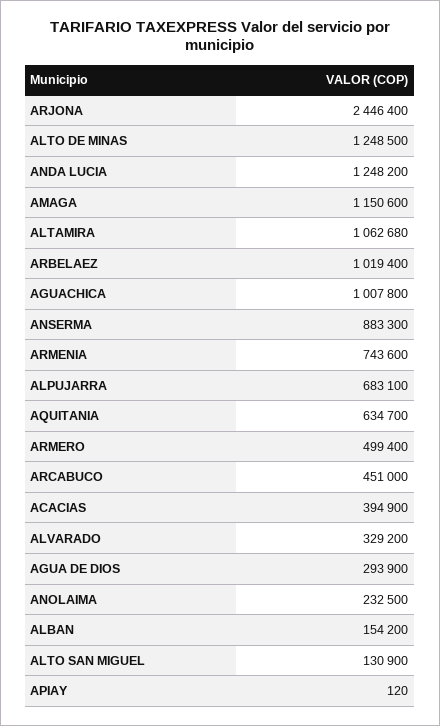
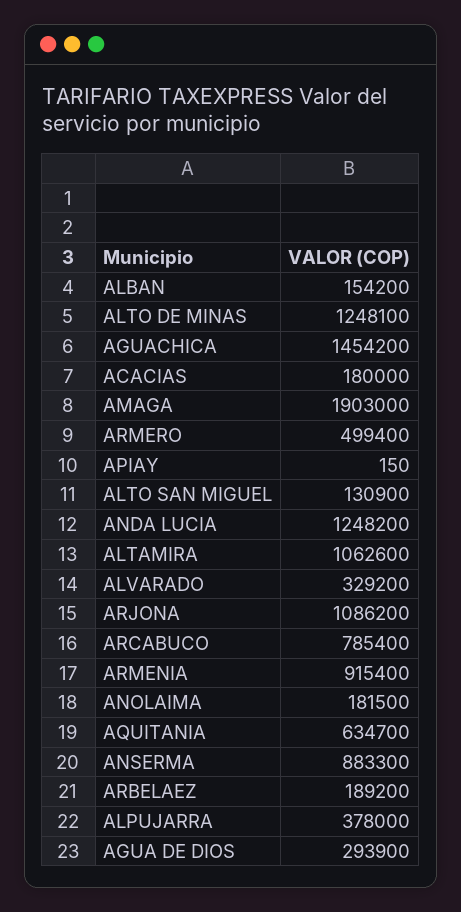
  {
-   "ARJONA": 2446400,
+   "ARJONA": 1086200,
-   "ALTO DE MINAS": 1248500,
+   "ALTO DE MINAS": 1248100,
    "ANDA LUCIA": 1248200,
-   "AMAGA": 1150600,
+   "AMAGA": 1903000,
-   "ALTAMIRA": 1062680,
+   "ALTAMIRA": 1062600,
-   "ARBELAEZ": 1019400,
+   "ARBELAEZ": 189200,
-   "AGUACHICA": 1007800,
+   "AGUACHICA": 1454200,
    "ANSERMA": 883300,
-   "ARMENIA": 743600,
+   "ARMENIA": 915400,
-   "ALPUJARRA": 683100,
+   "ALPUJARRA": 378000,
    "AQUITANIA": 634700,
    "ARMERO": 499400,
-   "ARCABUCO": 451000,
+   "ARCABUCO": 785400,
-   "ACACIAS": 394900,
+   "ACACIAS": 180000,
    "ALVARADO": 329200,
    "AGUA DE DIOS": 293900,
-   "ANOLAIMA": 232500,
+   "ANOLAIMA": 181500,
    "ALBAN": 154200,
    "ALTO SAN MIGUEL": 130900,
-   "APIAY": 120
+   "APIAY": 150
  }

